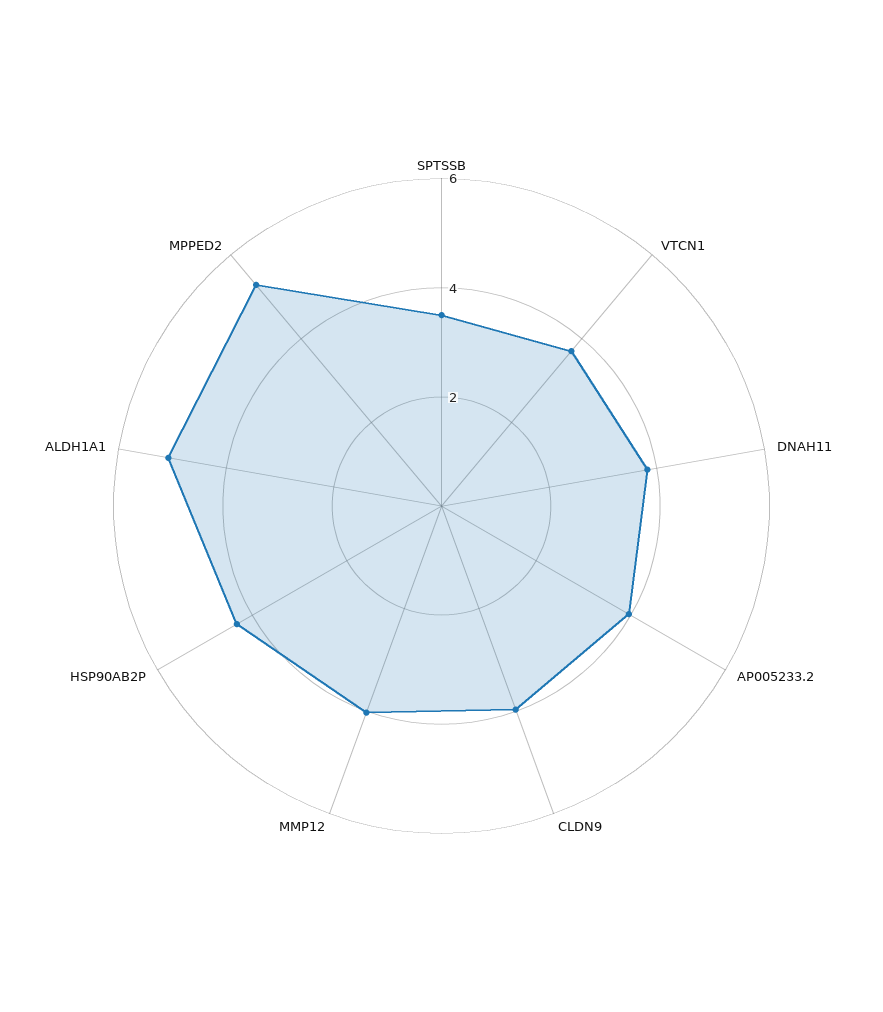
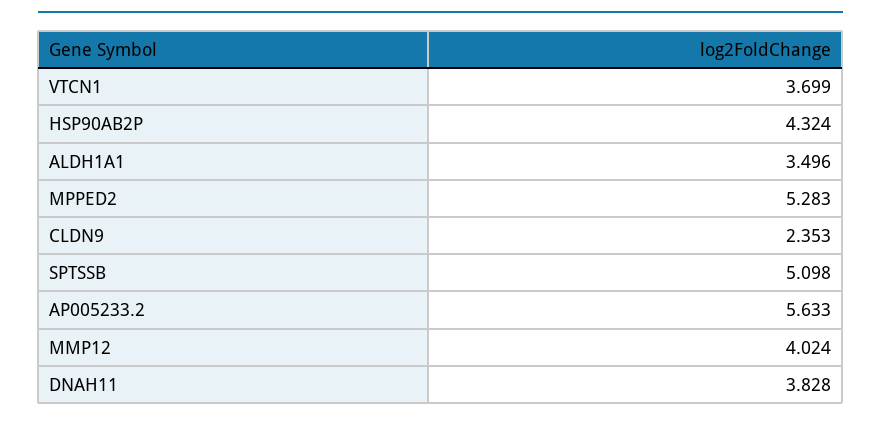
  {
-   "SPTSSB": 3.5,
+   "SPTSSB": 5.098,
    "VTCN1": 3.699,
    "DNAH11": 3.828,
-   "AP005233.2": 4,
+   "AP005233.2": 5.633,
-   "CLDN9": 4,
+   "CLDN9": 2.353,
    "MMP12": 4.024,
    "HSP90AB2P": 4.324,
-   "ALDH1A1": 5,
+   "ALDH1A1": 3.496,
    "MPPED2": 5.283
  }

